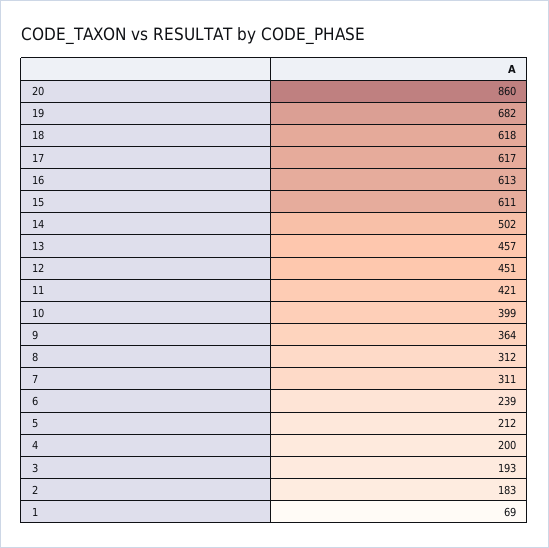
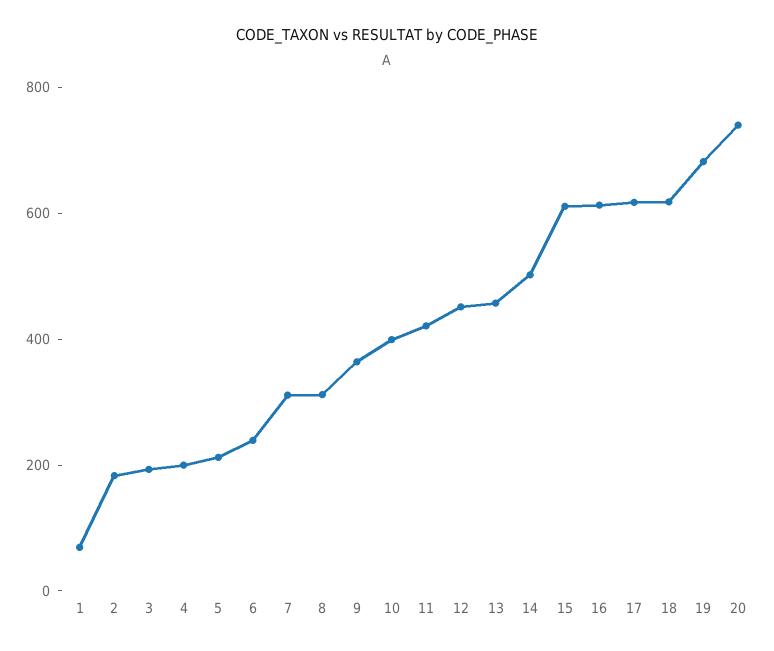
  {
-   "20": 860,
+   "20": 750,
    "19": 682,
    "18": 618,
    "17": 617,
    "16": 613,
    "15": 611,
    "14": 502,
    "13": 457,
    "12": 451,
    "11": 421,
    "10": 399,
    "9": 364,
    "8": 312,
    "7": 311,
    "6": 239,
    "5": 212,
    "4": 200,
    "3": 193,
    "2": 183,
    "1": 69
  }

